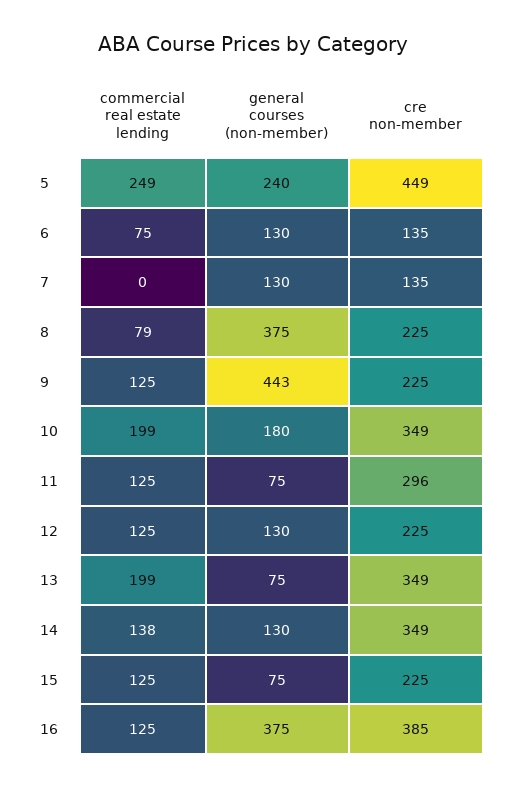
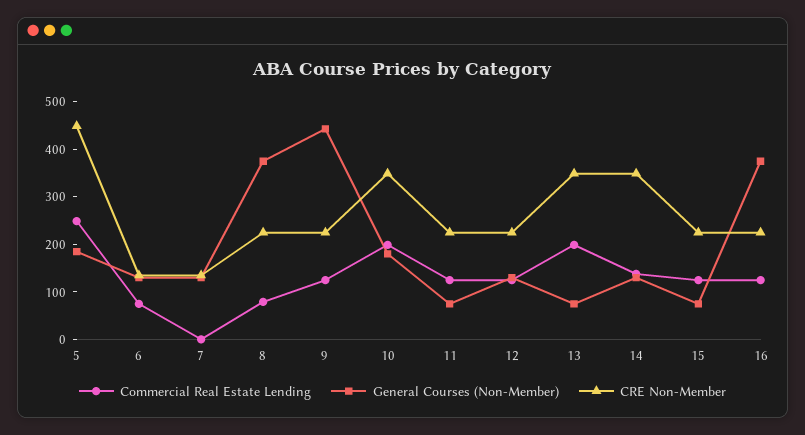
  {
    "commercial real estate lending": {
      "5": 249,
      "6": 75,
      "7": 0,
      "8": 79,
      "9": 125,
      "10": 199,
      "11": 125,
      "12": 125,
      "13": 199,
      "14": 138,
      "15": 125,
      "16": 125
    },
    "general courses (non-member)": {
-     "5": 240,
+     "5": 180,
      "6": 130,
      "7": 130,
      "8": 375,
      "9": 443,
      "10": 180,
      "11": 75,
      "12": 130,
      "13": 75,
      "14": 130,
      "15": 75,
      "16": 375
    },
    "cre non-member": {
      "5": 449,
      "6": 135,
      "7": 135,
      "8": 225,
      "9": 225,
      "10": 349,
-     "11": 296,
+     "11": 220,
      "12": 225,
      "13": 349,
      "14": 349,
      "15": 225,
-     "16": 385
+     "16": 220
    }
  }

